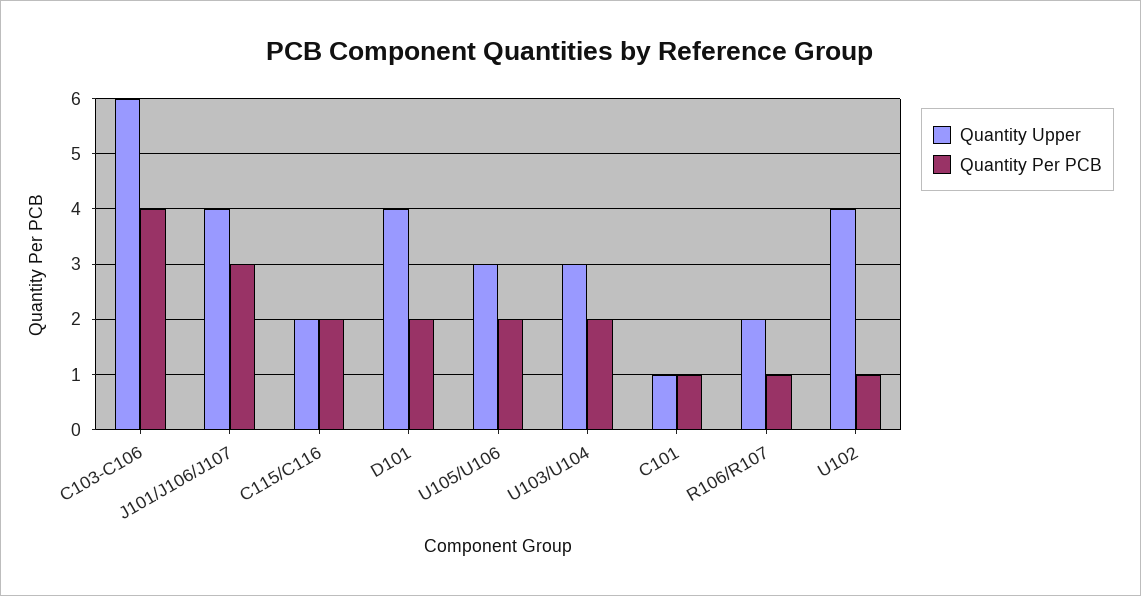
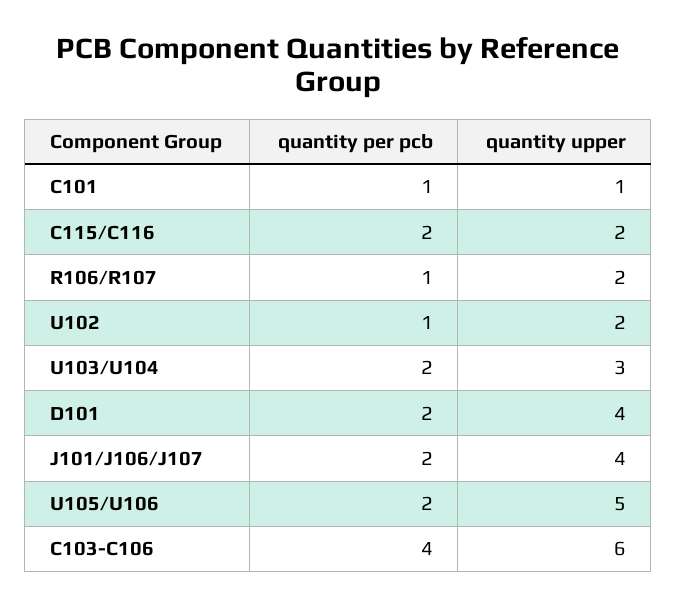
  {
    "Quantity Upper": {
      "C103-C106": 6,
      "J101/J106/J107": 4,
      "C115/C116": 2,
      "D101": 4,
-     "U105/U106": 3,
+     "U105/U106": 5,
      "U103/U104": 3,
      "C101": 1,
      "R106/R107": 2,
-     "U102": 4
+     "U102": 2
    },
    "Quantity Per PCB": {
      "C103-C106": 4,
-     "J101/J106/J107": 3,
+     "J101/J106/J107": 2,
      "C115/C116": 2,
      "D101": 2,
      "U105/U106": 2,
      "U103/U104": 2,
      "C101": 1,
      "R106/R107": 1,
      "U102": 1
    }
  }

